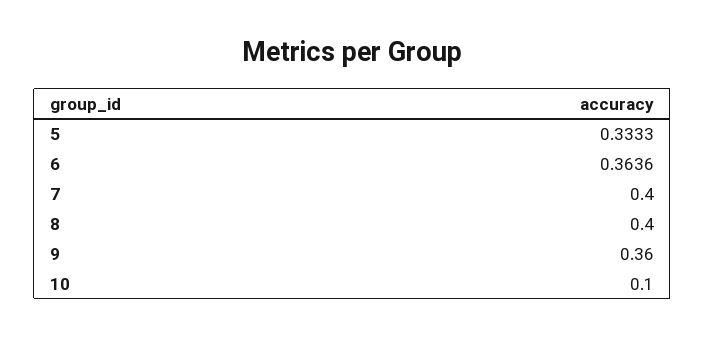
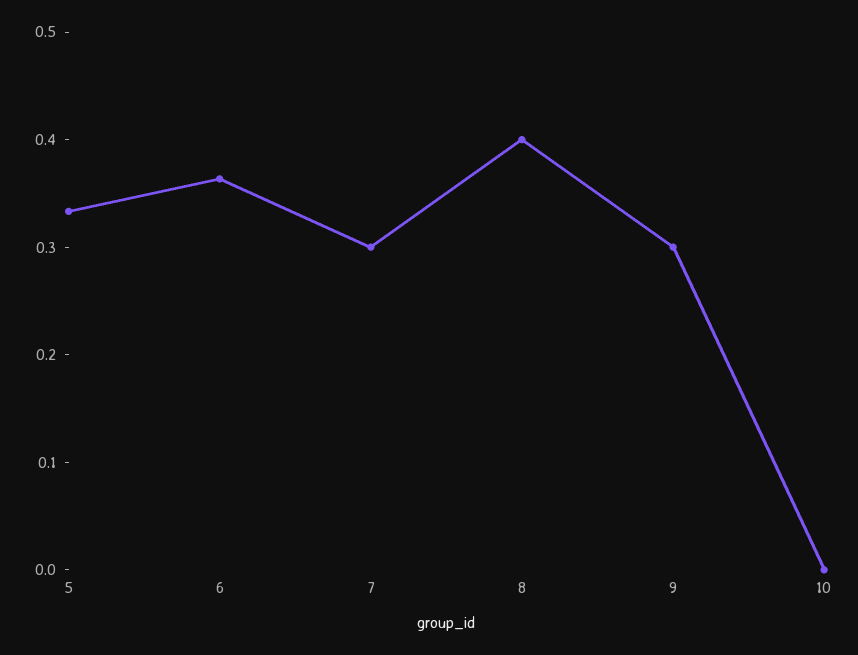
  {
    "5": 0.3333,
    "6": 0.3636,
-   "7": 0.4,
+   "7": 0.3,
    "8": 0.4,
-   "9": 0.36,
+   "9": 0.3,
-   "10": 0.1
+   "10": 0
  }

